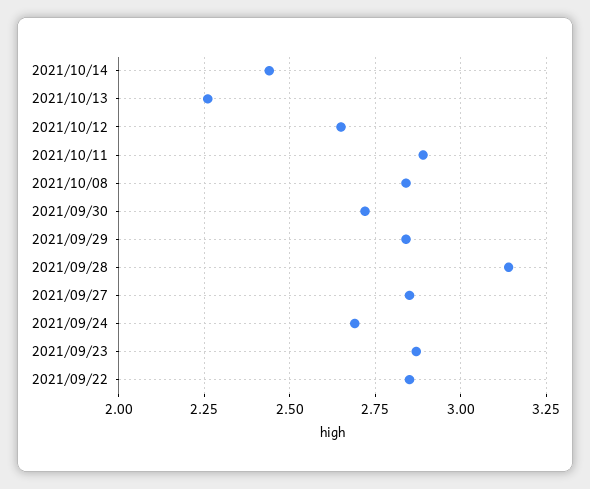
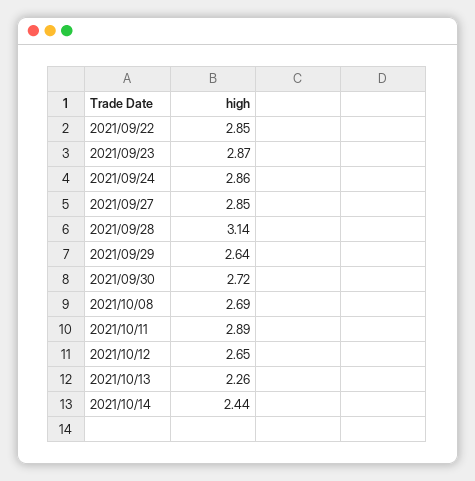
  {
    "2021/10/14": 2.44,
    "2021/10/13": 2.26,
    "2021/10/12": 2.65,
    "2021/10/11": 2.89,
-   "2021/10/08": 2.85,
+   "2021/10/08": 2.69,
    "2021/09/30": 2.72,
-   "2021/09/29": 2.85,
+   "2021/09/29": 2.64,
    "2021/09/28": 3.14,
    "2021/09/27": 2.85,
-   "2021/09/24": 2.7,
+   "2021/09/24": 2.86,
    "2021/09/23": 2.87,
    "2021/09/22": 2.85
  }

